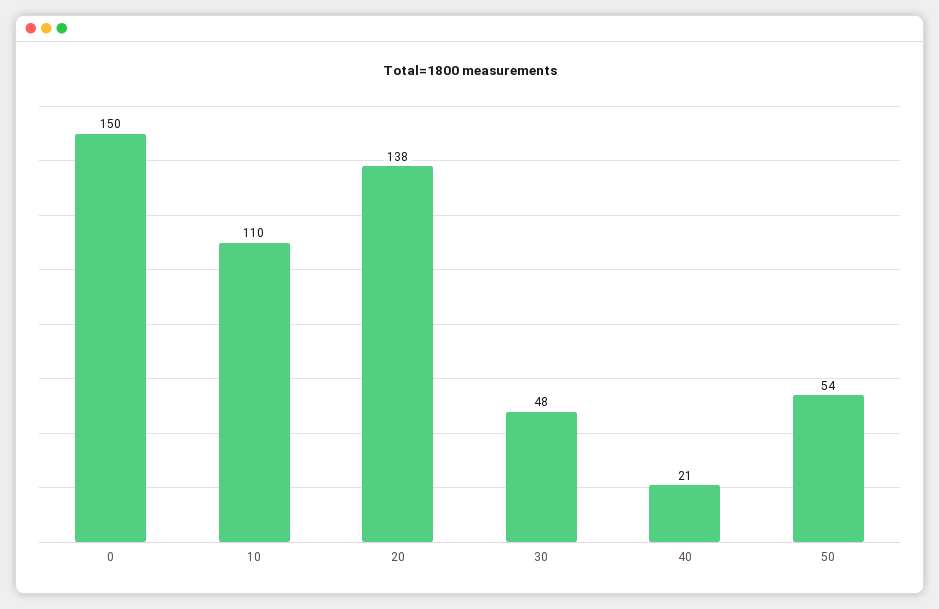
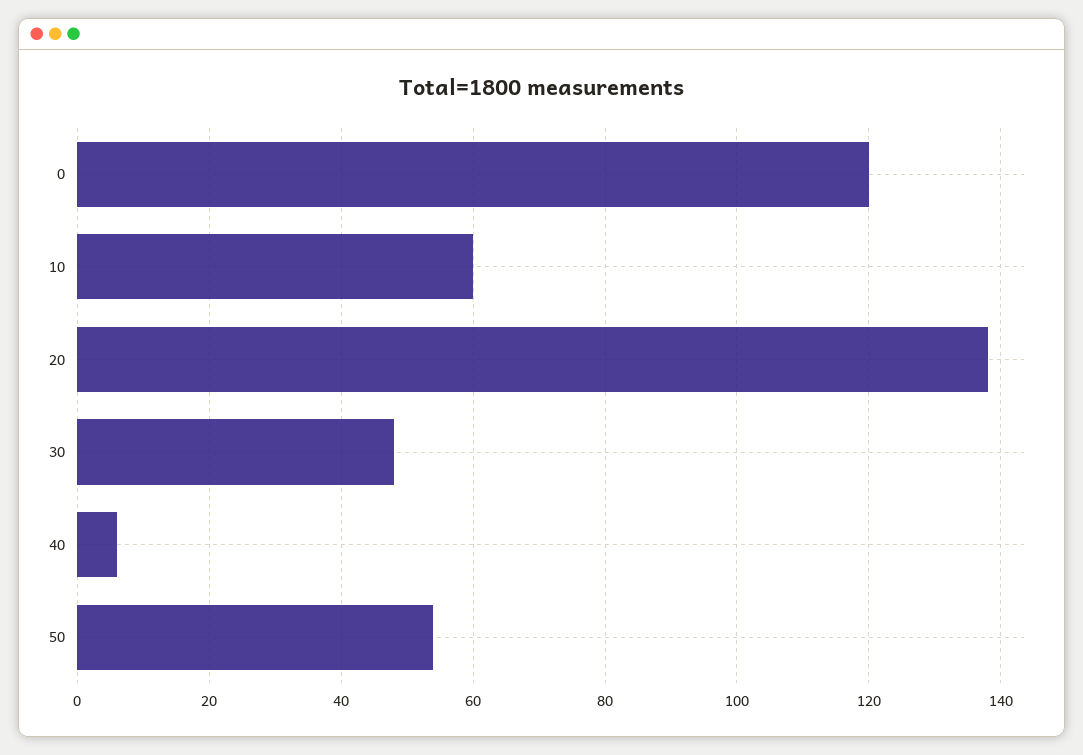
  {
-   "0": 150,
+   "0": 120,
-   "10": 110,
+   "10": 60,
    "20": 138,
    "30": 48,
-   "40": 21,
+   "40": 5,
    "50": 54
  }

